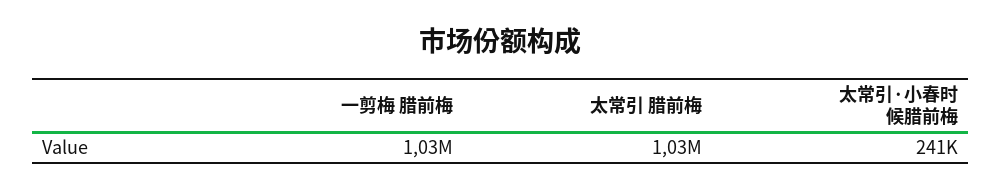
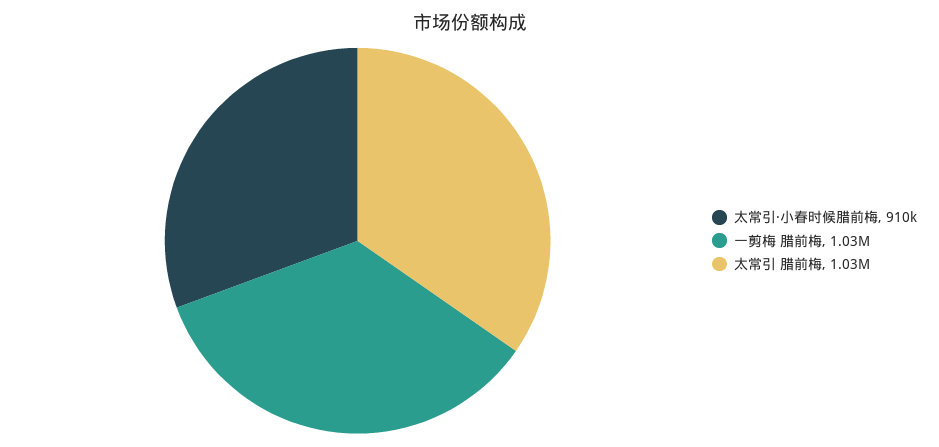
  {
    "一剪梅 腊前梅": 1030000,
    "太常引 腊前梅": 1030000,
-   "太常引·小春时候腊前梅": 241000
+   "太常引·小春时候腊前梅": 910000
  }

